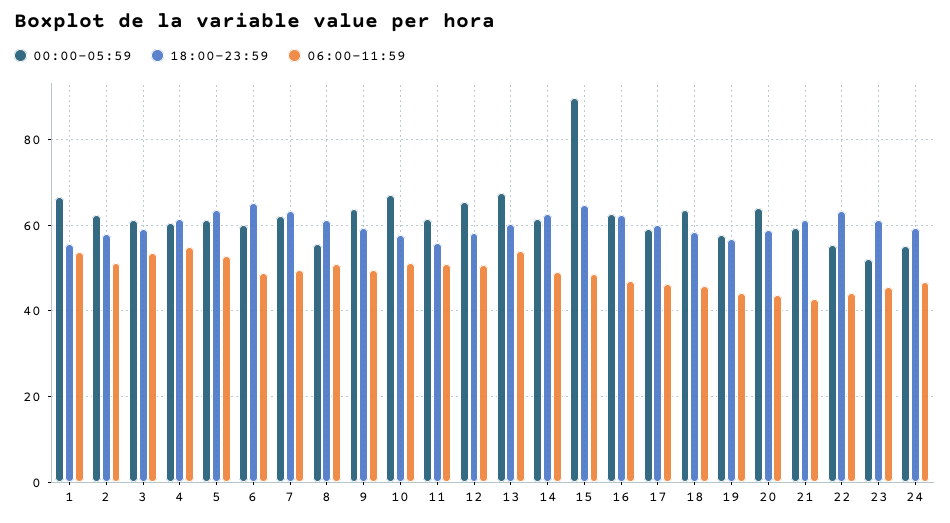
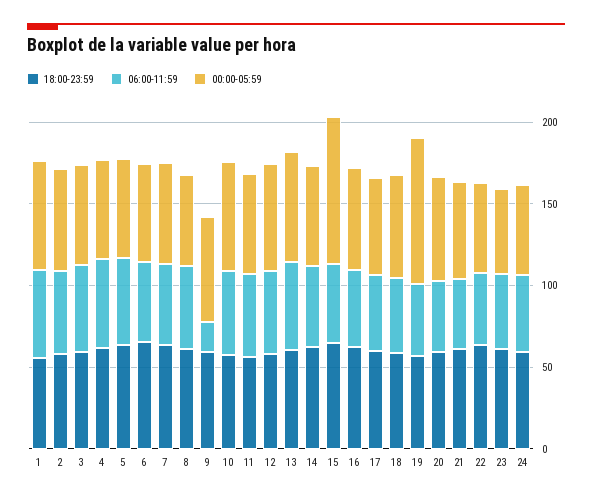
  {
    "00:00-05:59": {
      "1": 66,
      "2": 62,
      "3": 62,
      "4": 60,
      "5": 62,
      "6": 60,
      "7": 62,
      "8": 56,
      "9": 64,
      "10": 68,
      "11": 62,
      "12": 66,
      "13": 68,
      "14": 62,
      "15": 90,
      "16": 62,
      "17": 60,
      "18": 64,
-     "19": 58,
+     "19": 90,
      "20": 64,
      "21": 60,
      "22": 56,
      "23": 52,
      "24": 56
    },
    "18:00-23:59": {
      "1": 56,
      "2": 58,
      "3": 60,
      "4": 62,
      "5": 64,
      "6": 66,
      "7": 64,
      "8": 62,
      "9": 60,
      "10": 58,
      "11": 56,
      "12": 58,
      "13": 60,
      "14": 62,
      "15": 64,
      "16": 62,
      "17": 60,
      "18": 58,
      "19": 56,
      "20": 60,
      "21": 62,
      "22": 64,
      "23": 62,
      "24": 60
    },
    "06:00-11:59": {
      "1": 54,
      "2": 52,
      "3": 54,
      "4": 54,
      "5": 52,
      "6": 48,
      "7": 50,
      "8": 50,
-     "9": 50,
+     "9": 20,
      "10": 52,
      "11": 52,
      "12": 50,
      "13": 54,
      "14": 50,
      "15": 48,
      "16": 48,
      "17": 46,
      "18": 46,
      "19": 44,
      "20": 44,
      "21": 42,
      "22": 44,
      "23": 46,
      "24": 46
    }
  }

